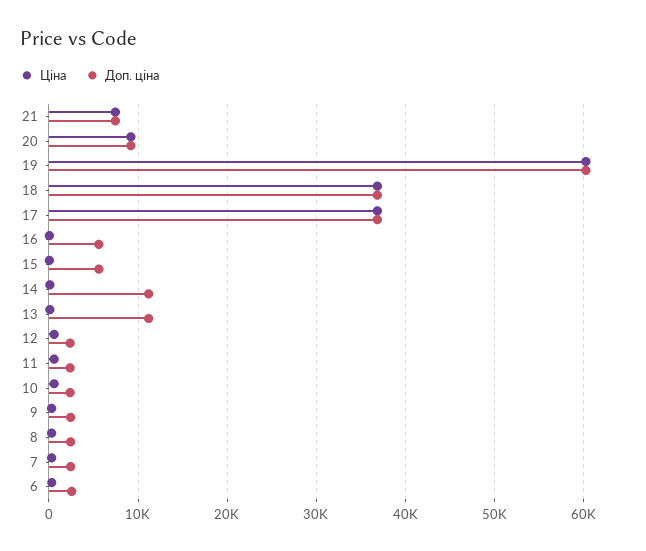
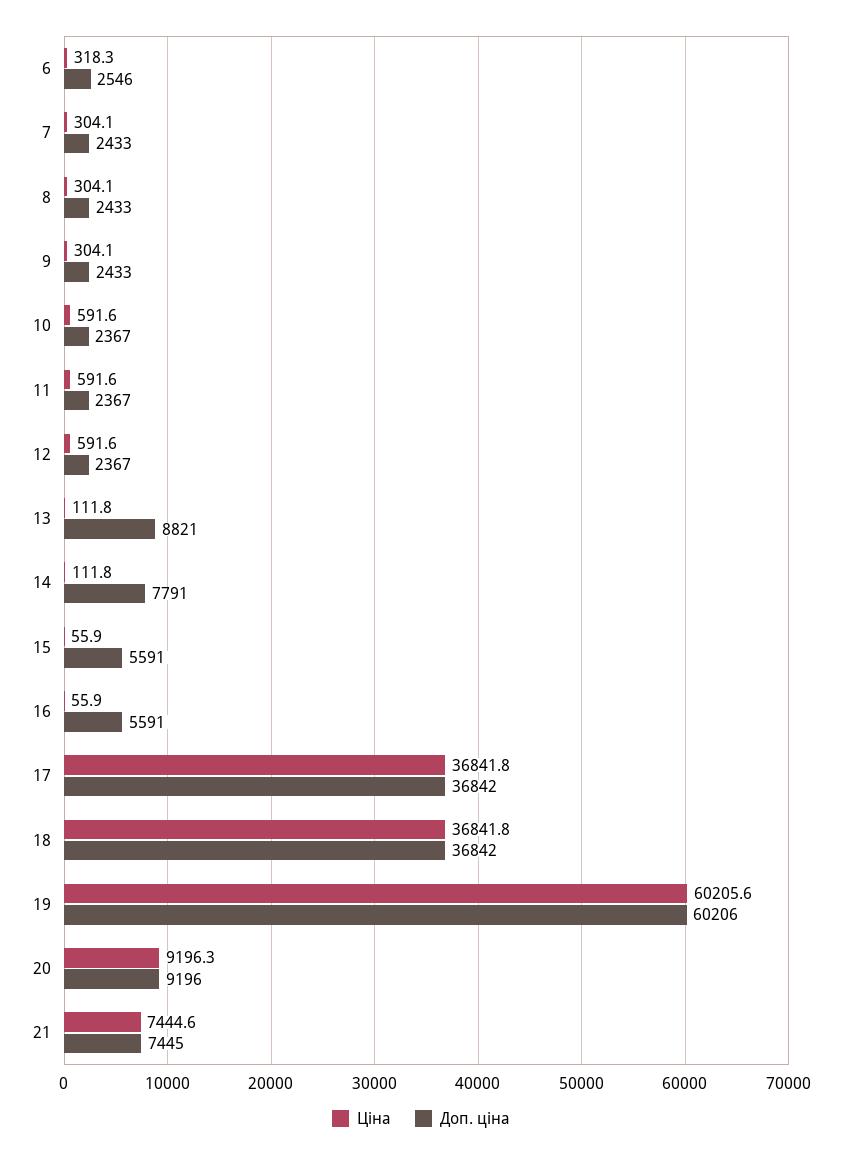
  {
    "Ціна": {
      "21": 7444.6,
      "20": 9196.3,
      "19": 60205.6,
      "18": 36841.8,
      "17": 36841.8,
      "16": 55.9,
      "15": 55.9,
      "14": 111.8,
      "13": 111.8,
      "12": 591.6,
      "11": 591.6,
      "10": 591.6,
      "9": 304.1,
      "8": 304.1,
      "7": 304.1,
      "6": 318.3
    },
    "Доп. ціна": {
      "21": 7445,
      "20": 9196,
      "19": 60206,
      "18": 36842,
      "17": 36842,
      "16": 5591,
      "15": 5591,
-     "14": 11000,
+     "14": 7791,
-     "13": 11000,
+     "13": 8821,
      "12": 2367,
      "11": 2367,
      "10": 2367,
      "9": 2433,
      "8": 2433,
      "7": 2433,
      "6": 2546
    }
  }

